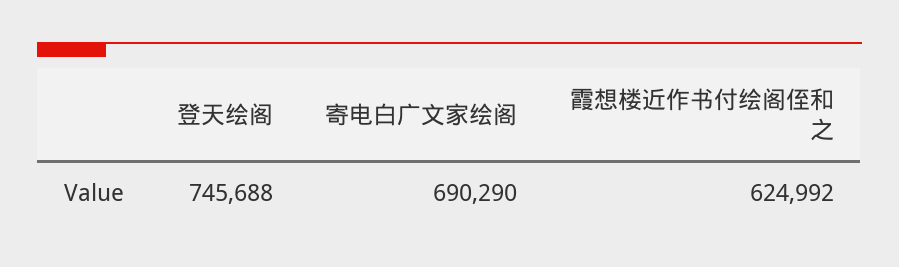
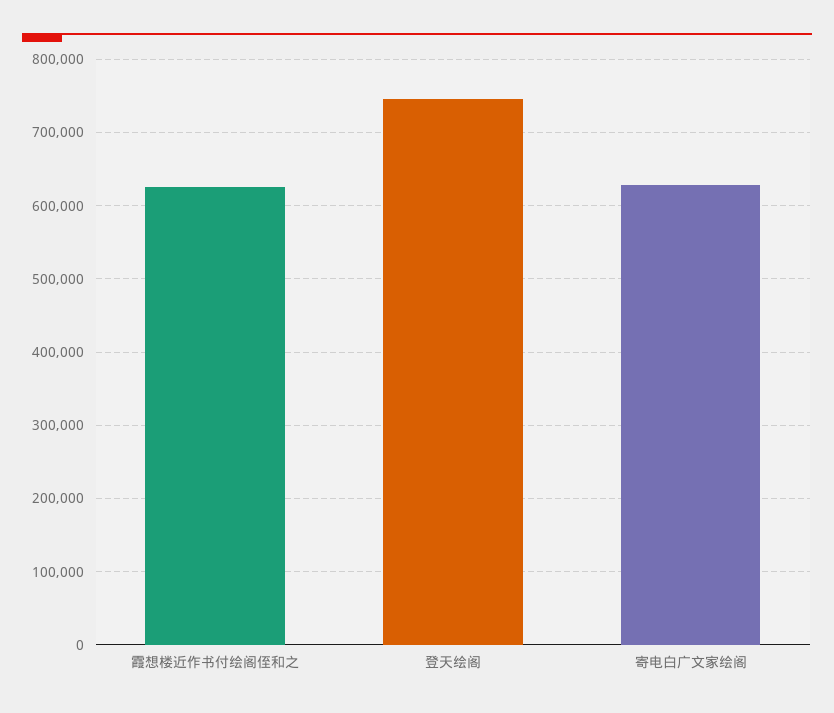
  {
    "登天绘阁": 745688,
-   "寄电白广文家绘阁": 690290,
+   "寄电白广文家绘阁": 630000,
    "霞想楼近作书付绘阁侄和之": 624992
  }

